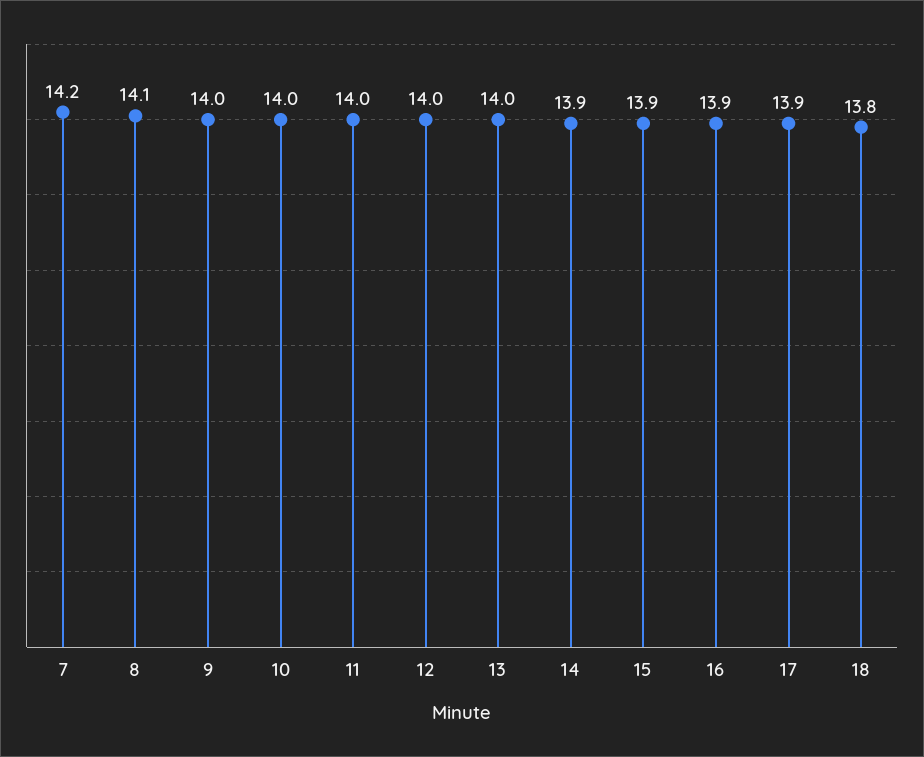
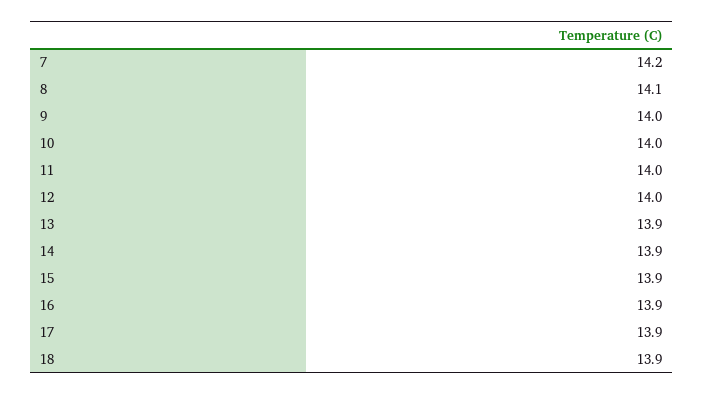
  {
    "7": 14.2,
    "8": 14.1,
    "9": 14,
    "10": 14,
    "11": 14,
    "12": 14,
-   "13": 14,
+   "13": 13.9,
    "14": 13.9,
    "15": 13.9,
    "16": 13.9,
    "17": 13.9,
-   "18": 13.8
+   "18": 13.9
  }

